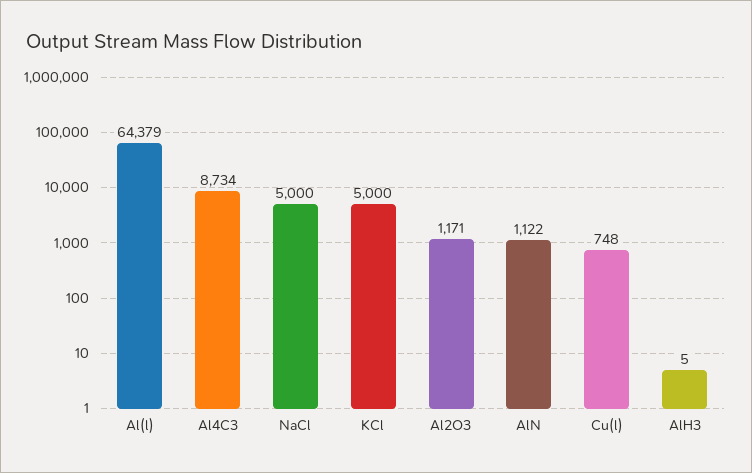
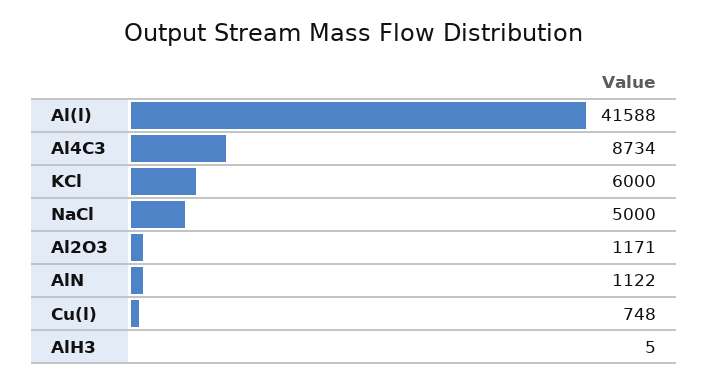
  {
-   "Al(l)": 64379,
+   "Al(l)": 41588,
    "Al4C3": 8734,
    "NaCl": 5000,
-   "KCl": 5000,
+   "KCl": 6000,
    "Al2O3": 1171,
    "AlN": 1122,
    "Cu(l)": 748,
    "AlH3": 5
  }

